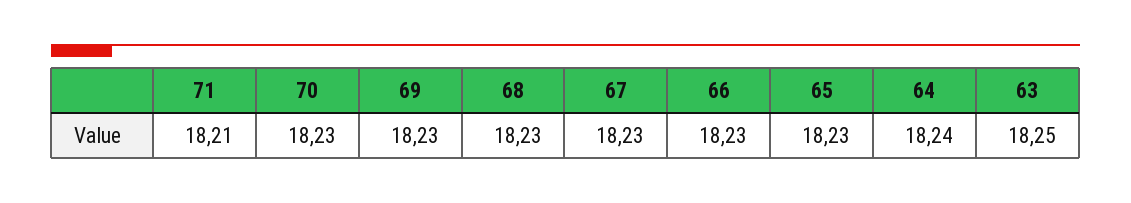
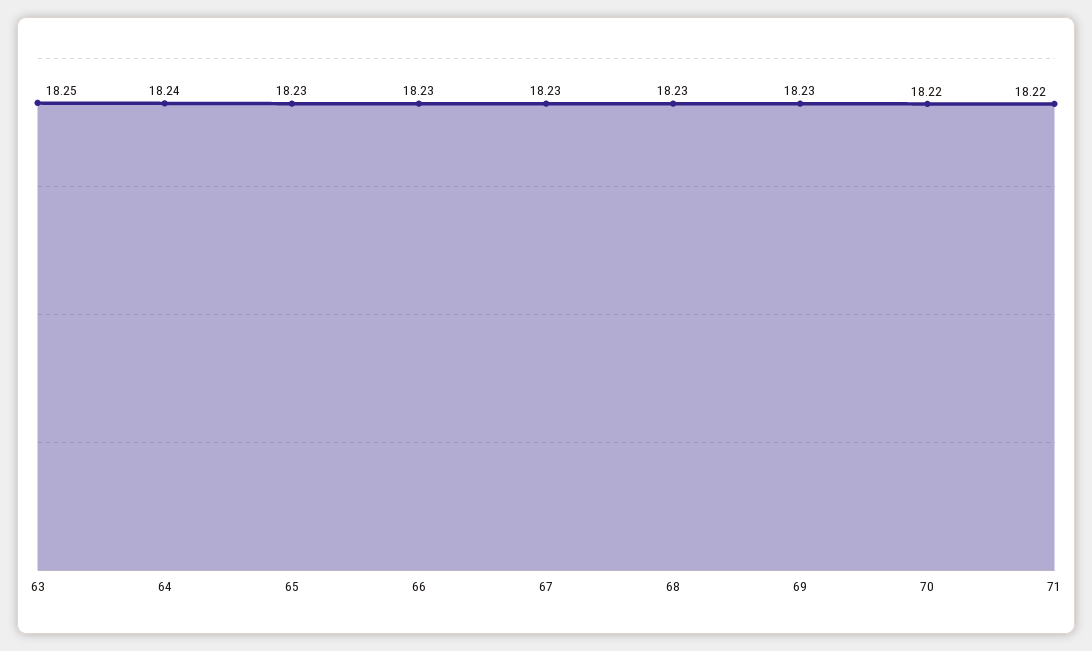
  {
-   "71": 18.21,
+   "71": 18.22,
-   "70": 18.23,
+   "70": 18.22,
    "69": 18.23,
    "68": 18.23,
    "67": 18.23,
    "66": 18.23,
    "65": 18.23,
    "64": 18.24,
    "63": 18.25
  }

